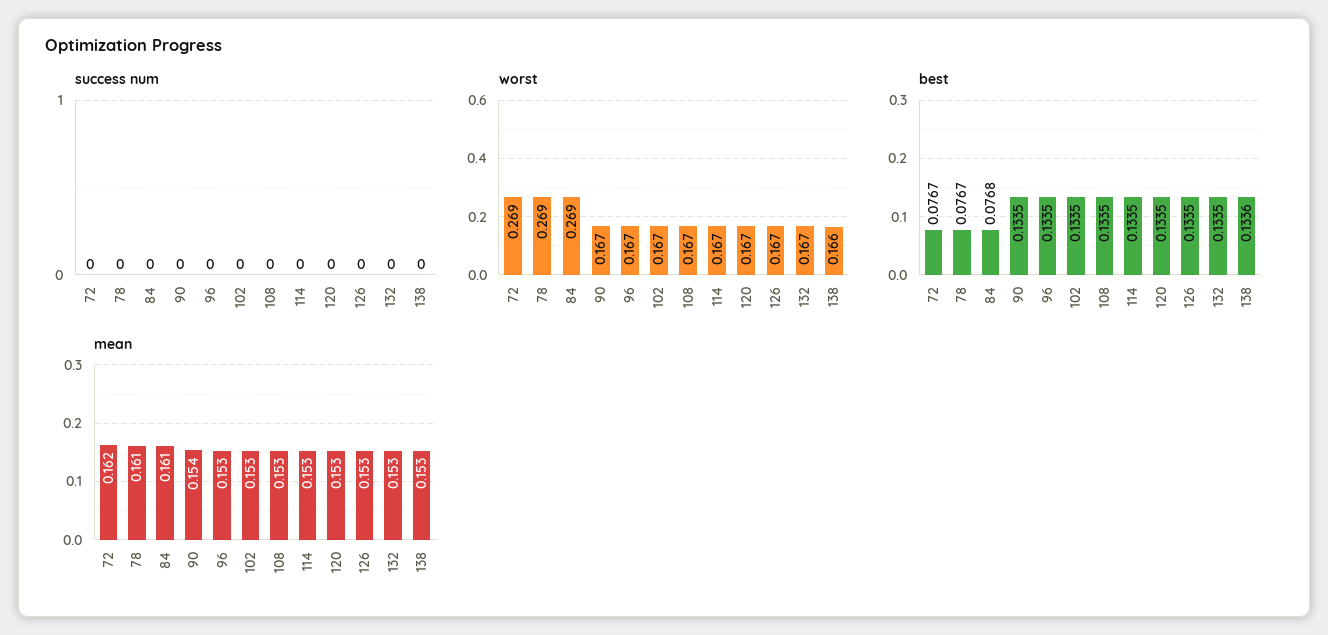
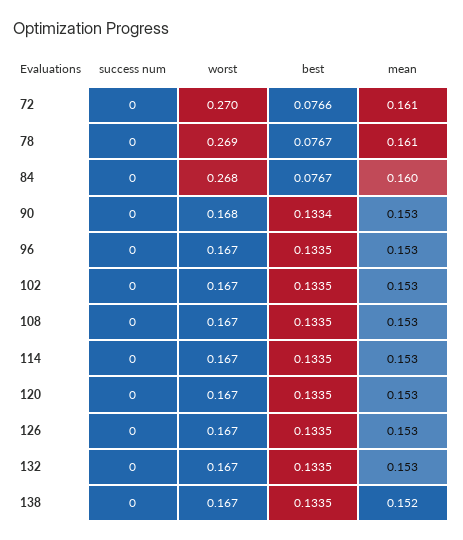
  {
    "success num": {
      "72": 0,
      "78": 0,
      "84": 0,
      "90": 0,
      "96": 0,
      "102": 0,
      "108": 0,
      "114": 0,
      "120": 0,
      "126": 0,
      "132": 0,
      "138": 0
    },
    "worst": {
-     "72": 0.269,
+     "72": 0.27,
      "78": 0.269,
-     "84": 0.269,
+     "84": 0.268,
-     "90": 0.167,
+     "90": 0.168,
      "96": 0.167,
      "102": 0.167,
      "108": 0.167,
      "114": 0.167,
      "120": 0.167,
      "126": 0.167,
      "132": 0.167,
-     "138": 0.166
+     "138": 0.167
    },
    "best": {
-     "72": 0.0767,
+     "72": 0.0766,
      "78": 0.0767,
-     "84": 0.0768,
+     "84": 0.0767,
-     "90": 0.1335,
+     "90": 0.1334,
      "96": 0.1335,
      "102": 0.1335,
      "108": 0.1335,
      "114": 0.1335,
      "120": 0.1335,
      "126": 0.1335,
      "132": 0.1335,
-     "138": 0.1336
+     "138": 0.1335
    },
    "mean": {
-     "72": 0.162,
+     "72": 0.161,
      "78": 0.161,
-     "84": 0.161,
+     "84": 0.16,
-     "90": 0.154,
+     "90": 0.153,
      "96": 0.153,
      "102": 0.153,
      "108": 0.153,
      "114": 0.153,
      "120": 0.153,
      "126": 0.153,
      "132": 0.153,
-     "138": 0.153
+     "138": 0.152
    }
  }

